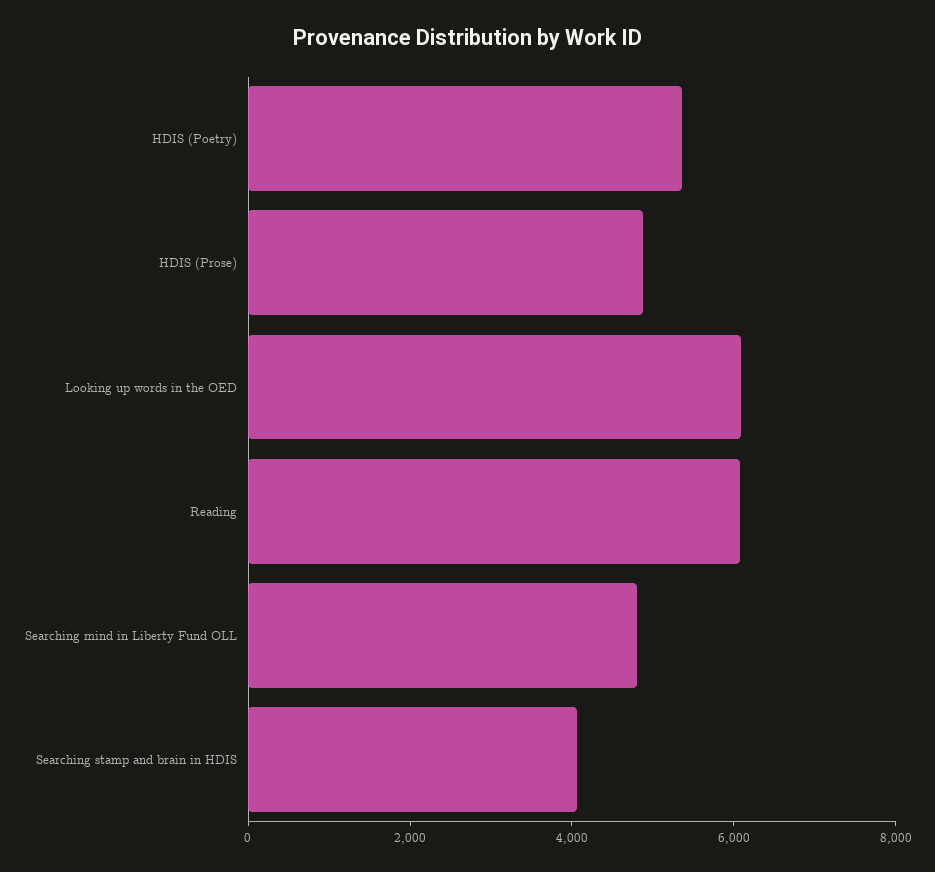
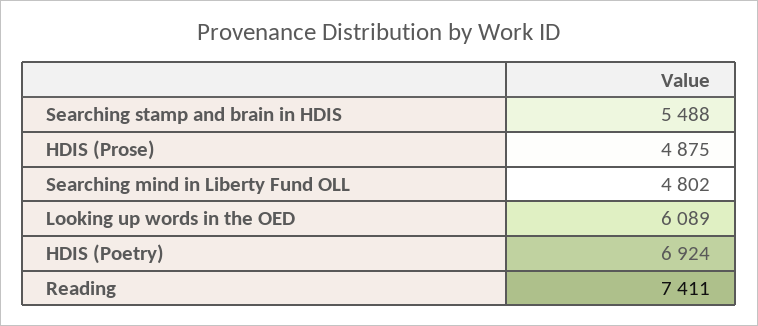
  {
-   "HDIS (Poetry)": 5500,
+   "HDIS (Poetry)": 6924,
    "HDIS (Prose)": 4875,
    "Looking up words in the OED": 6089,
-   "Reading": 6000,
+   "Reading": 7411,
    "Searching mind in Liberty Fund OLL": 4802,
-   "Searching stamp and brain in HDIS": 4000
+   "Searching stamp and brain in HDIS": 5488
  }

